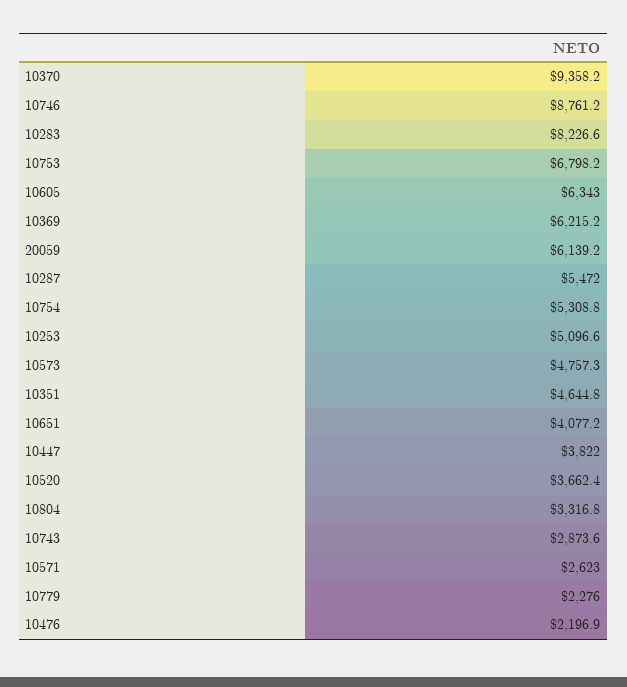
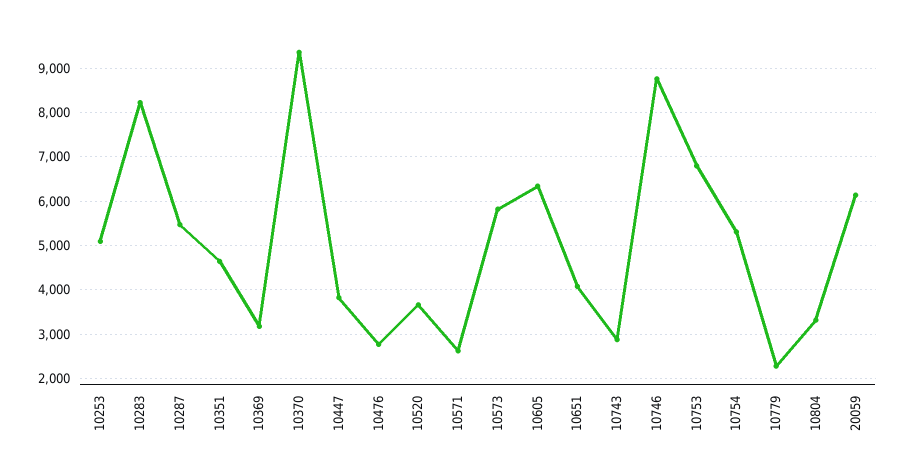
  {
    "10370": 9358.2,
    "10746": 8761.2,
    "10283": 8226.6,
    "10753": 6798.2,
    "10605": 6343,
-   "10369": 6215.2,
+   "10369": 3200,
    "20059": 6139.2,
    "10287": 5472,
    "10754": 5308.8,
    "10253": 5096.6,
-   "10573": 4757.3,
+   "10573": 5800,
    "10351": 4644.8,
    "10651": 4077.2,
    "10447": 3822,
    "10520": 3662.4,
    "10804": 3316.8,
    "10743": 2873.6,
    "10571": 2623,
    "10779": 2276,
-   "10476": 2196.9
+   "10476": 2800
  }

